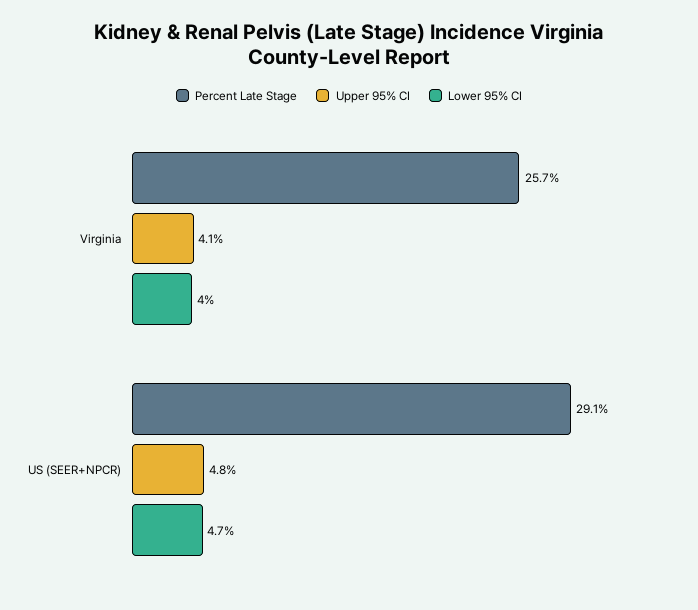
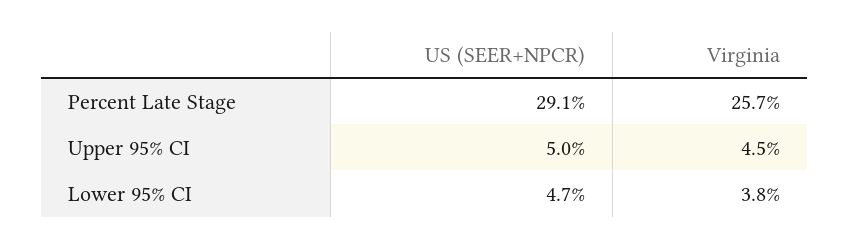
  {
    "Percent Late Stage": {
      "Virginia": 25.7,
      "US (SEER+NPCR)": 29.1
    },
    "Upper 95% CI": {
-     "Virginia": 4.1,
+     "Virginia": 4.5,
-     "US (SEER+NPCR)": 4.8
+     "US (SEER+NPCR)": 5
    },
    "Lower 95% CI": {
-     "Virginia": 4,
+     "Virginia": 3.8,
      "US (SEER+NPCR)": 4.7
    }
  }

